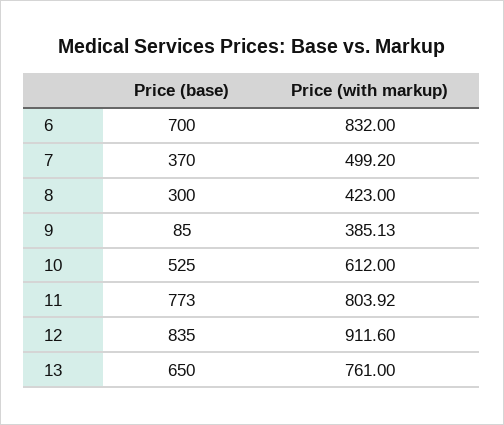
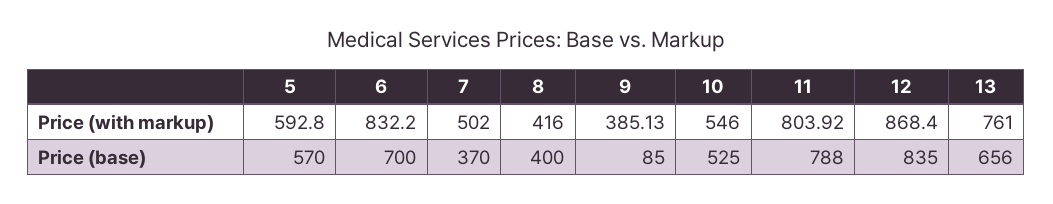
  {
    "Price (base)": {
      "6": 700,
      "7": 370,
-     "8": 300,
+     "8": 400,
      "9": 85,
      "10": 525,
-     "11": 773,
+     "11": 788,
      "12": 835,
-     "13": 650
+     "13": 656,
+     "5": 570
    },
    "Price (with markup)": {
-     "6": 832,
+     "6": 832.2,
-     "7": 499.2,
+     "7": 502,
-     "8": 423,
+     "8": 416,
      "9": 385.13,
-     "10": 612,
+     "10": 546,
      "11": 803.92,
-     "12": 911.6,
+     "12": 868.4,
-     "13": 761
+     "13": 761,
+     "5": 592.8
    }
  }

